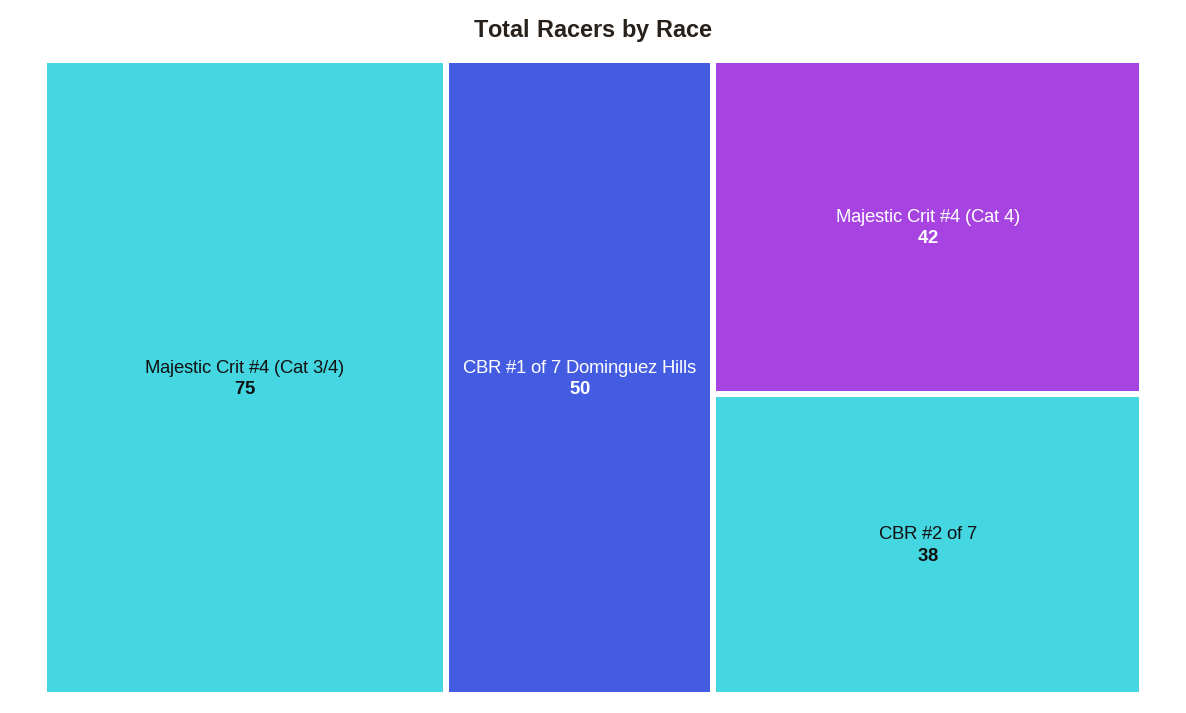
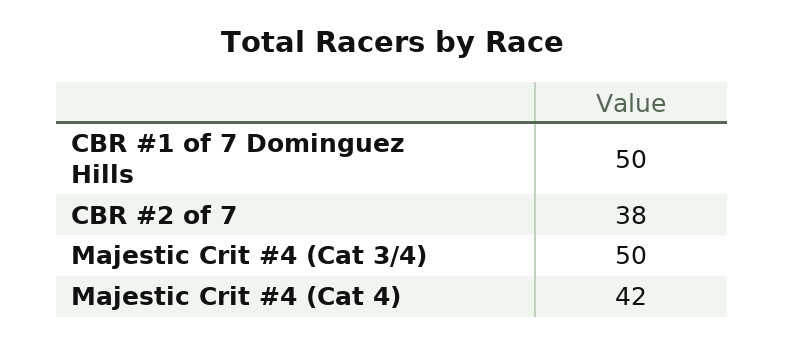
  {
-   "Majestic Crit #4 (Cat 3/4)": 75,
+   "Majestic Crit #4 (Cat 3/4)": 50,
    "CBR #1 of 7 Dominguez Hills": 50,
    "Majestic Crit #4 (Cat 4)": 42,
    "CBR #2 of 7": 38
  }

